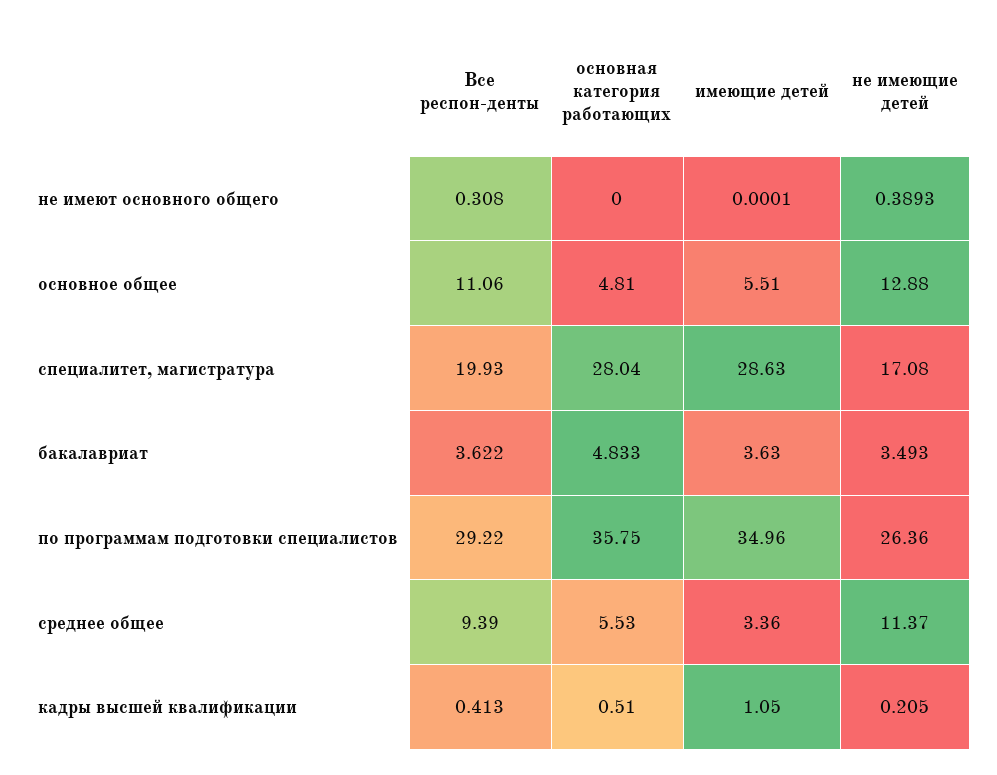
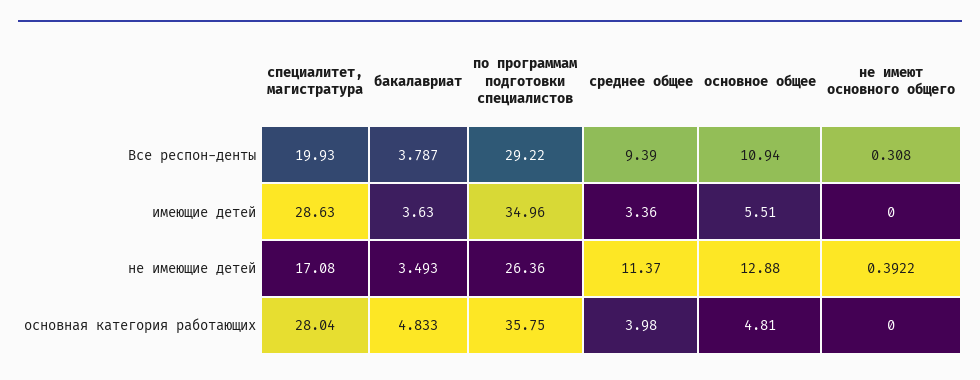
  {
    "Все респон-денты": {
      "не имеют основного общего": 0.308,
-     "основное общее": 11.06,
+     "основное общее": 10.94,
      "специалитет, магистратура": 19.93,
-     "бакалавриат": 3.622,
+     "бакалавриат": 3.787,
      "по программам подготовки специалистов": 29.22,
-     "среднее общее": 9.39,
+     "среднее общее": 9.39
-     "кадры высшей квалификации": 0.413
    },
    "основная категория работающих": {
      "не имеют основного общего": 0,
      "основное общее": 4.81,
      "специалитет, магистратура": 28.04,
      "бакалавриат": 4.833,
      "по программам подготовки специалистов": 35.75,
-     "среднее общее": 5.53,
+     "среднее общее": 3.98
-     "кадры высшей квалификации": 0.51
    },
    "имеющие детей": {
-     "не имеют основного общего": 0.0001,
+     "не имеют основного общего": 0,
      "основное общее": 5.51,
      "специалитет, магистратура": 28.63,
      "бакалавриат": 3.63,
      "по программам подготовки специалистов": 34.96,
-     "среднее общее": 3.36,
+     "среднее общее": 3.36
-     "кадры высшей квалификации": 1.05
    },
    "не имеющие детей": {
-     "не имеют основного общего": 0.3893,
+     "не имеют основного общего": 0.3922,
      "основное общее": 12.88,
      "специалитет, магистратура": 17.08,
      "бакалавриат": 3.493,
      "по программам подготовки специалистов": 26.36,
-     "среднее общее": 11.37,
+     "среднее общее": 11.37
-     "кадры высшей квалификации": 0.205
    }
  }

